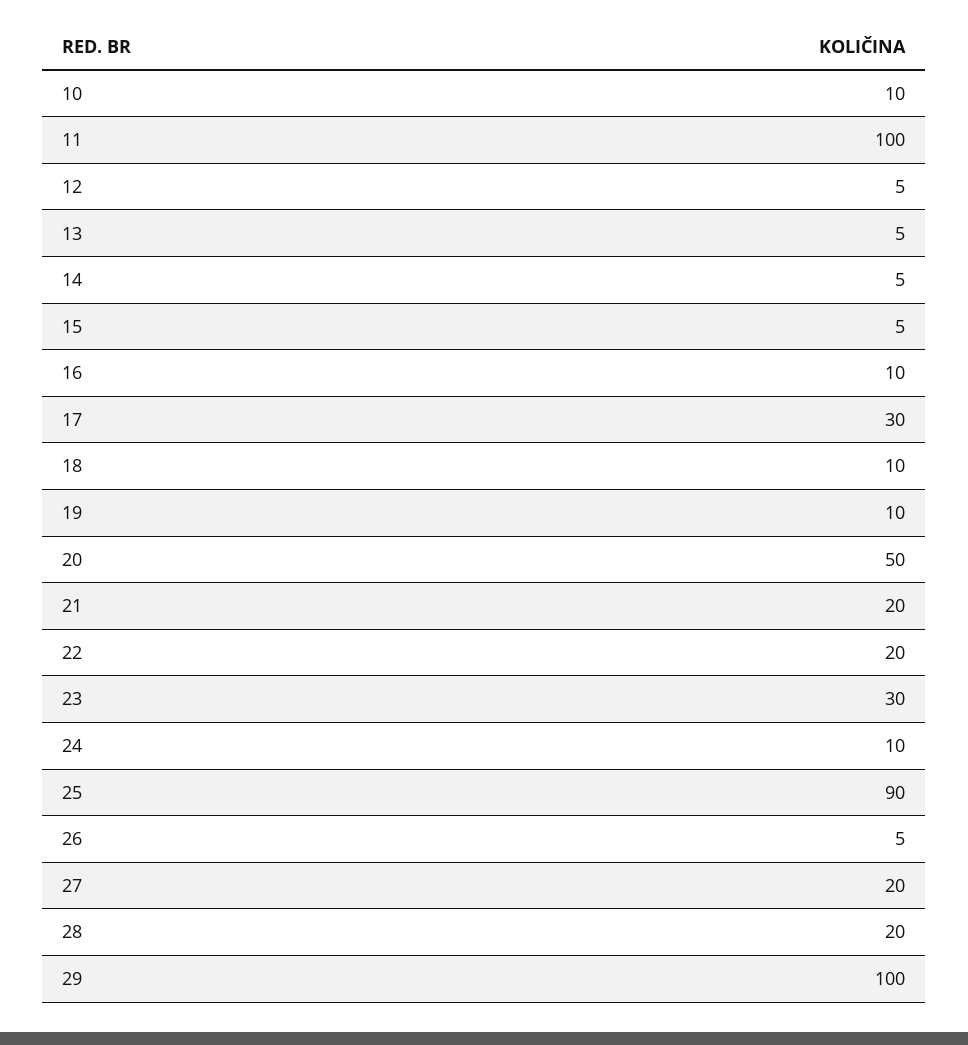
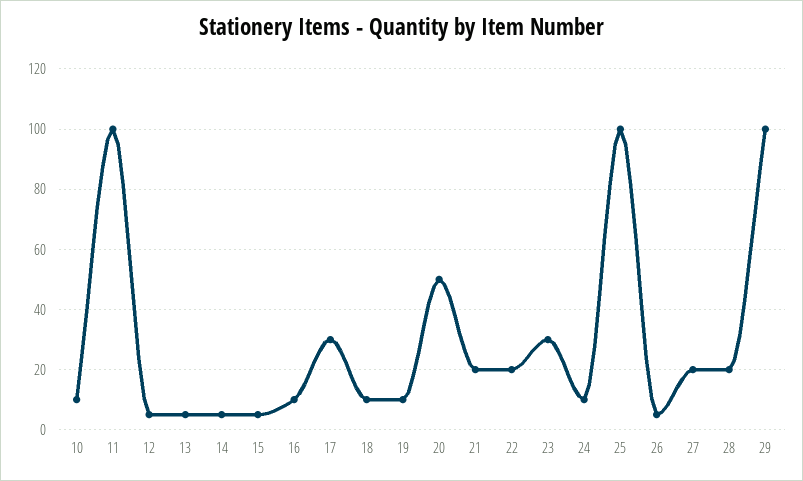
  {
    "10": 10,
    "11": 100,
    "12": 5,
    "13": 5,
    "14": 5,
    "15": 5,
    "16": 10,
    "17": 30,
    "18": 10,
    "19": 10,
    "20": 50,
    "21": 20,
    "22": 20,
    "23": 30,
    "24": 10,
-   "25": 90,
+   "25": 100,
    "26": 5,
    "27": 20,
    "28": 20,
    "29": 100
  }

